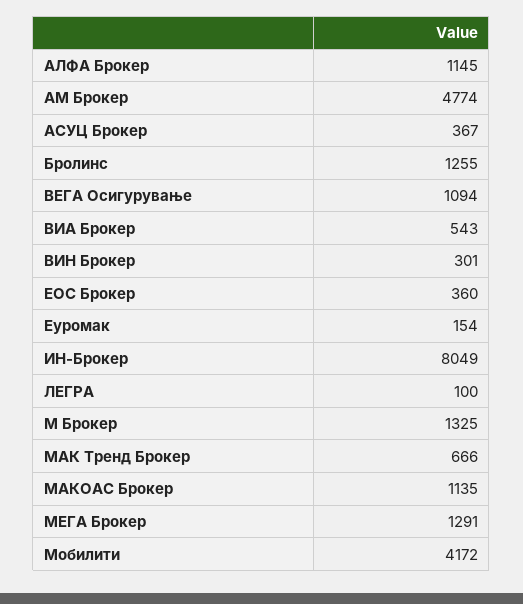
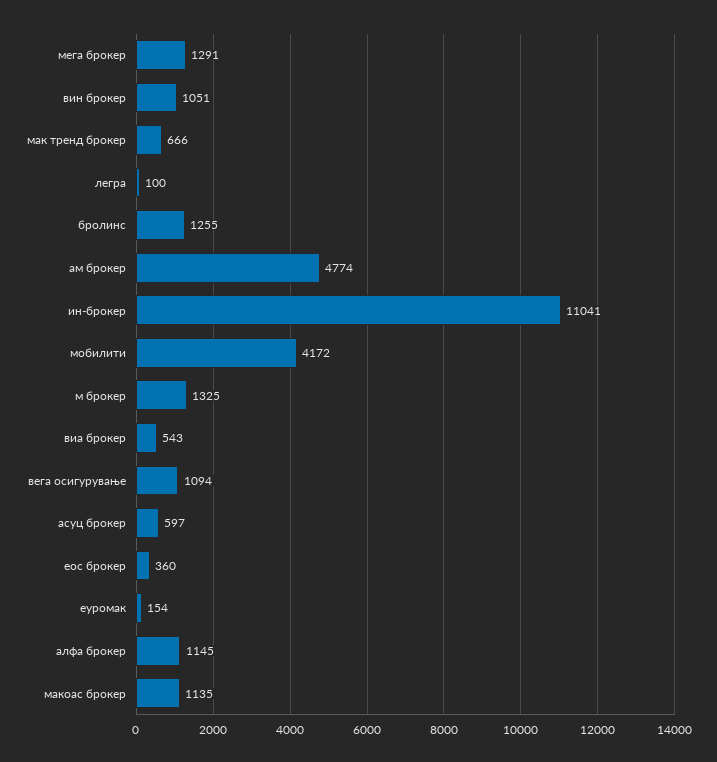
  {
    "АЛФА Брокер": 1145,
    "АМ Брокер": 4774,
-   "АСУЦ Брокер": 367,
+   "АСУЦ Брокер": 597,
    "Бролинс": 1255,
    "ВЕГА Осигурување": 1094,
    "ВИА Брокер": 543,
-   "ВИН Брокер": 301,
+   "ВИН Брокер": 1051,
    "ЕОС Брокер": 360,
    "Еуромак": 154,
-   "ИН-Брокер": 8049,
+   "ИН-Брокер": 11041,
    "ЛЕГРА": 100,
    "М Брокер": 1325,
    "МАК Тренд Брокер": 666,
    "МАКОАС Брокер": 1135,
    "МЕГА Брокер": 1291,
    "Мобилити": 4172
  }

